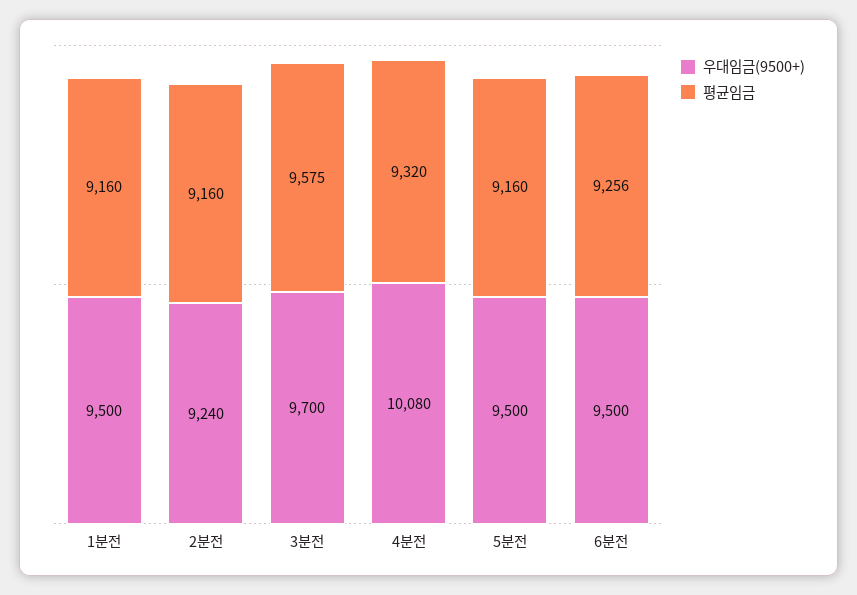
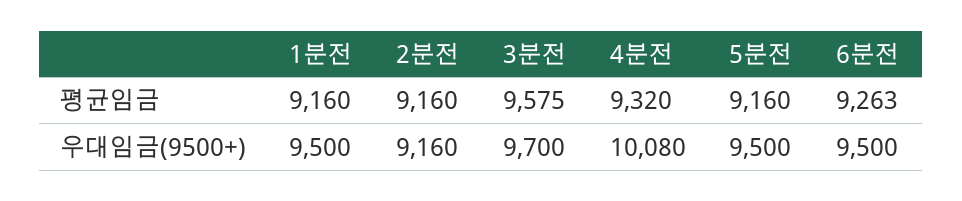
  {
    "우대임금(9500+)": {
      "1분전": 9500,
-     "2분전": 9240,
+     "2분전": 9160,
      "3분전": 9700,
      "4분전": 10080,
      "5분전": 9500,
      "6분전": 9500
    },
    "평균임금": {
      "1분전": 9160,
      "2분전": 9160,
      "3분전": 9575,
      "4분전": 9320,
      "5분전": 9160,
-     "6분전": 9256
+     "6분전": 9263
    }
  }

